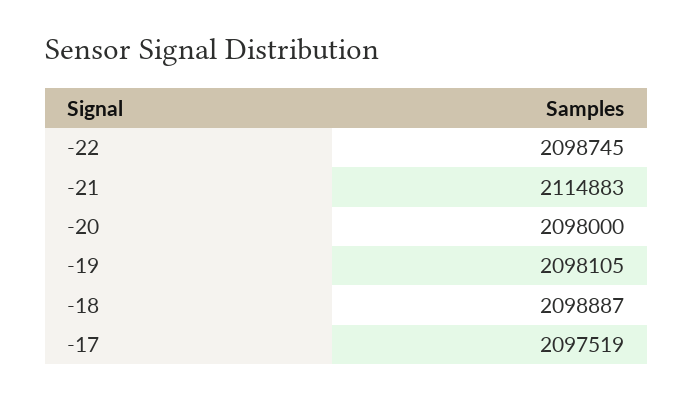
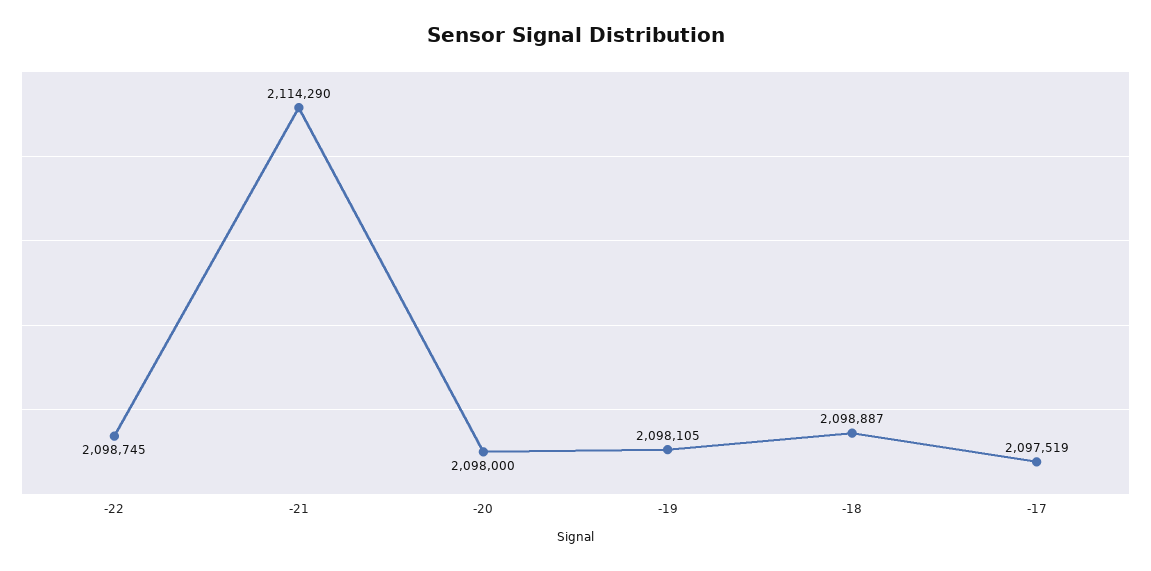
  {
    "-22": 2098745,
-   "-21": 2114883,
+   "-21": 2114290,
    "-20": 2098000,
    "-19": 2098105,
    "-18": 2098887,
    "-17": 2097519
  }

